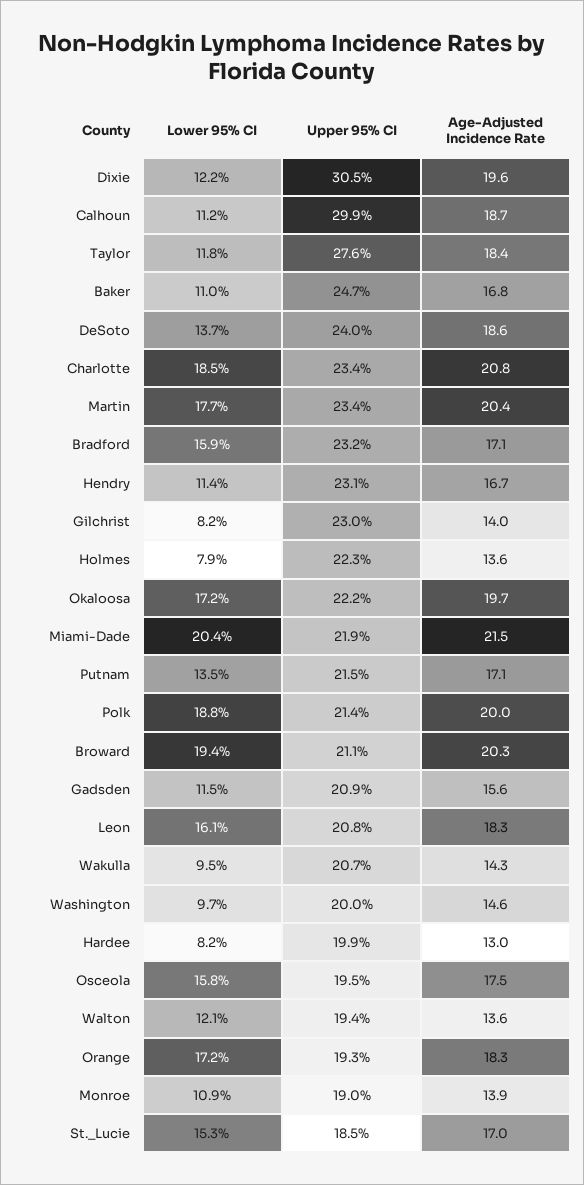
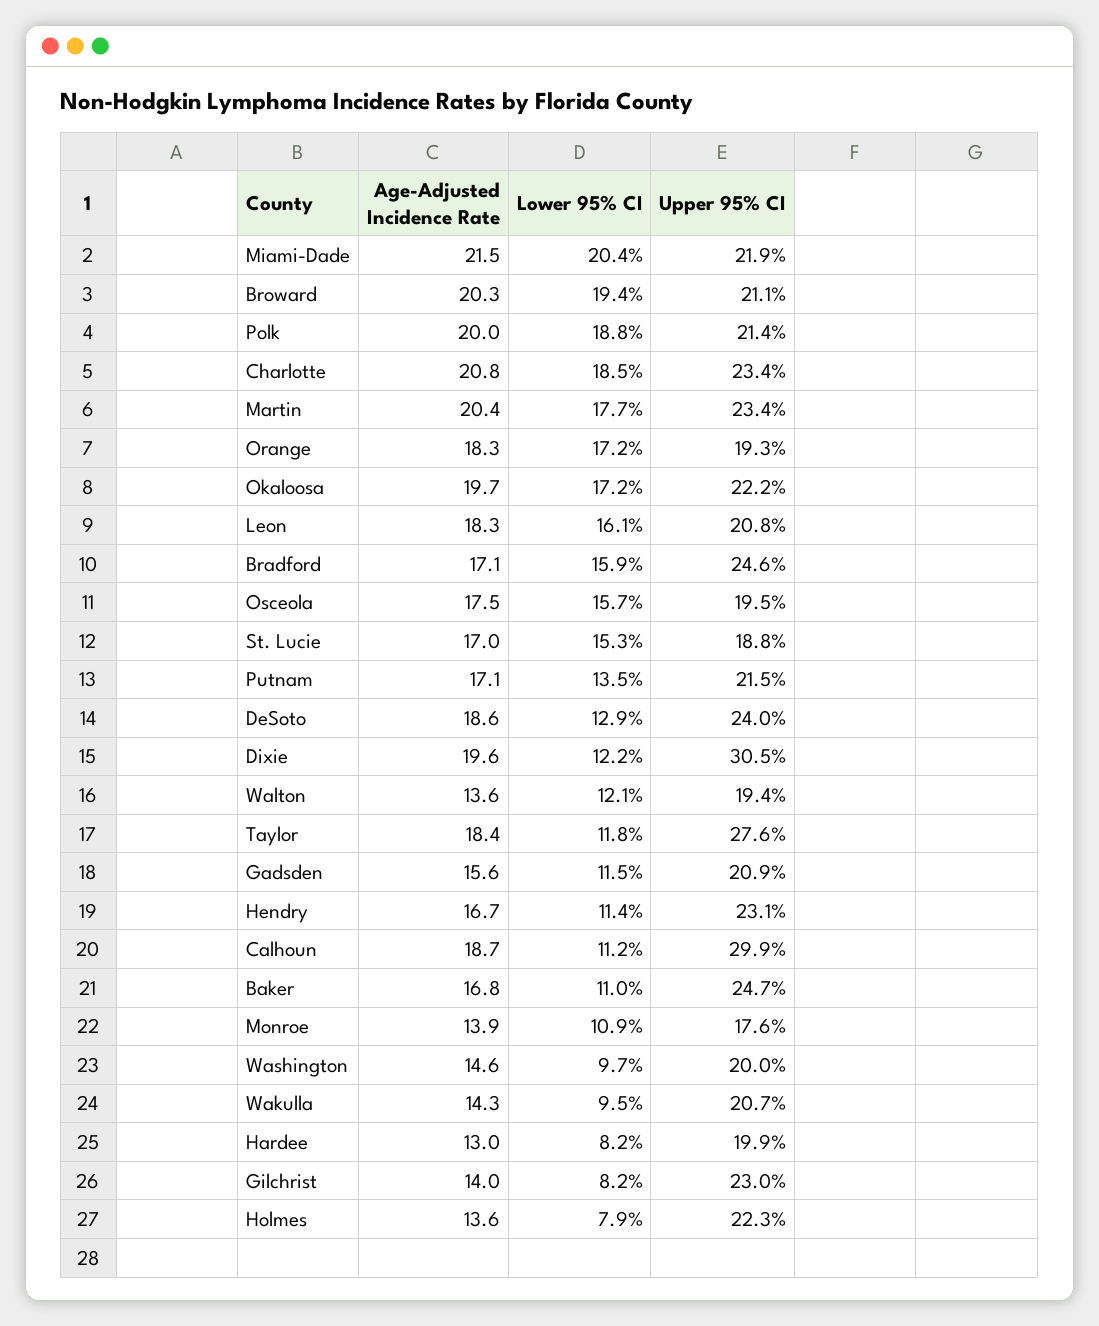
  {
    "Lower 95% CI": {
      "Dixie": 12.2,
      "Calhoun": 11.2,
      "Taylor": 11.8,
      "Baker": 11,
-     "DeSoto": 13.7,
+     "DeSoto": 12.9,
      "Charlotte": 18.5,
      "Martin": 17.7,
      "Bradford": 15.9,
      "Hendry": 11.4,
      "Gilchrist": 8.2,
      "Holmes": 7.9,
      "Okaloosa": 17.2,
      "Miami-Dade": 20.4,
      "Putnam": 13.5,
      "Polk": 18.8,
      "Broward": 19.4,
      "Gadsden": 11.5,
      "Leon": 16.1,
      "Wakulla": 9.5,
      "Washington": 9.7,
      "Hardee": 8.2,
-     "Osceola": 15.8,
+     "Osceola": 15.7,
      "Walton": 12.1,
      "Orange": 17.2,
      "Monroe": 10.9,
      "St._Lucie": 15.3
    },
    "Upper 95% CI": {
      "Dixie": 30.5,
      "Calhoun": 29.9,
      "Taylor": 27.6,
      "Baker": 24.7,
      "DeSoto": 24,
      "Charlotte": 23.4,
      "Martin": 23.4,
-     "Bradford": 23.2,
+     "Bradford": 24.6,
      "Hendry": 23.1,
      "Gilchrist": 23,
      "Holmes": 22.3,
      "Okaloosa": 22.2,
      "Miami-Dade": 21.9,
      "Putnam": 21.5,
      "Polk": 21.4,
      "Broward": 21.1,
      "Gadsden": 20.9,
      "Leon": 20.8,
      "Wakulla": 20.7,
      "Washington": 20,
      "Hardee": 19.9,
      "Osceola": 19.5,
      "Walton": 19.4,
      "Orange": 19.3,
-     "Monroe": 19,
+     "Monroe": 17.6,
-     "St._Lucie": 18.5
+     "St._Lucie": 18.8
    },
    "Age-Adjusted Incidence Rate": {
      "Dixie": 19.6,
      "Calhoun": 18.7,
      "Taylor": 18.4,
      "Baker": 16.8,
      "DeSoto": 18.6,
      "Charlotte": 20.8,
      "Martin": 20.4,
      "Bradford": 17.1,
      "Hendry": 16.7,
      "Gilchrist": 14,
      "Holmes": 13.6,
      "Okaloosa": 19.7,
      "Miami-Dade": 21.5,
      "Putnam": 17.1,
      "Polk": 20,
      "Broward": 20.3,
      "Gadsden": 15.6,
      "Leon": 18.3,
      "Wakulla": 14.3,
      "Washington": 14.6,
      "Hardee": 13,
      "Osceola": 17.5,
      "Walton": 13.6,
      "Orange": 18.3,
      "Monroe": 13.9,
      "St._Lucie": 17
    }
  }

